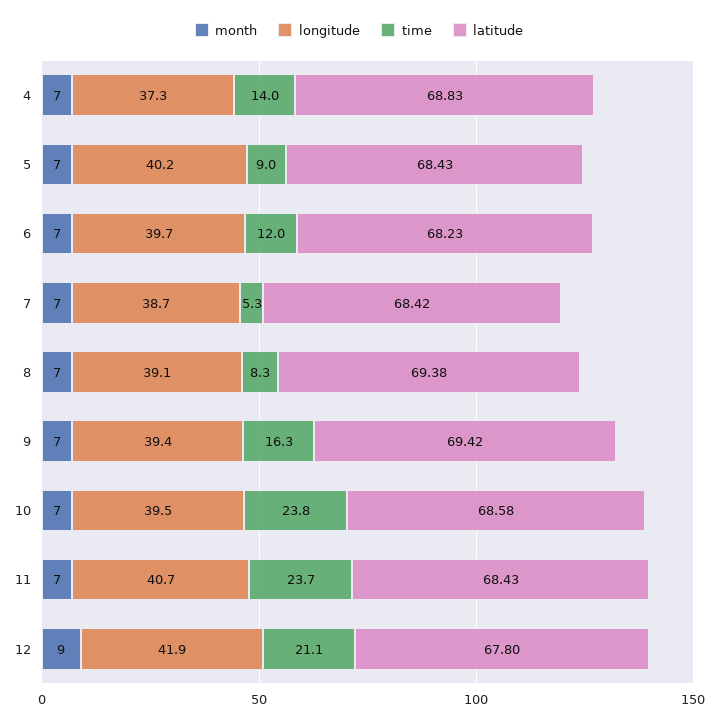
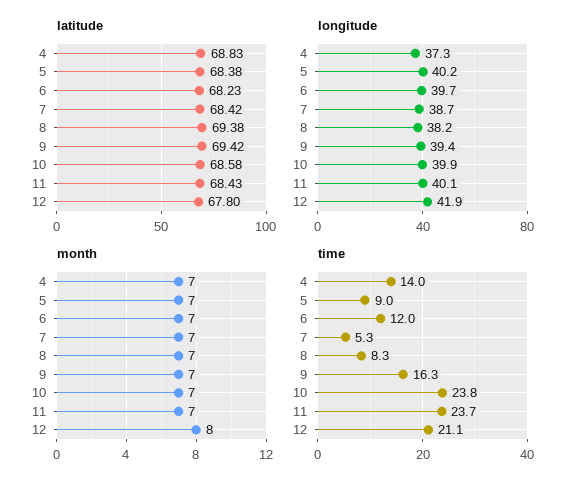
  {
    "month": {
      "4": 7,
      "5": 7,
      "6": 7,
      "7": 7,
      "8": 7,
      "9": 7,
      "10": 7,
      "11": 7,
-     "12": 9
+     "12": 8
    },
    "longitude": {
      "4": 37.3,
      "5": 40.2,
      "6": 39.7,
      "7": 38.7,
-     "8": 39.1,
+     "8": 38.2,
      "9": 39.4,
-     "10": 39.5,
+     "10": 39.9,
-     "11": 40.7,
+     "11": 40.1,
      "12": 41.9
    },
    "time": {
      "4": 14,
      "5": 9,
      "6": 12,
      "7": 5.3,
      "8": 8.3,
      "9": 16.3,
      "10": 23.8,
      "11": 23.7,
      "12": 21.1
    },
    "latitude": {
      "4": 68.83,
-     "5": 68.43,
+     "5": 68.38,
      "6": 68.23,
      "7": 68.42,
      "8": 69.38,
      "9": 69.42,
      "10": 68.58,
      "11": 68.43,
      "12": 67.8
    }
  }

